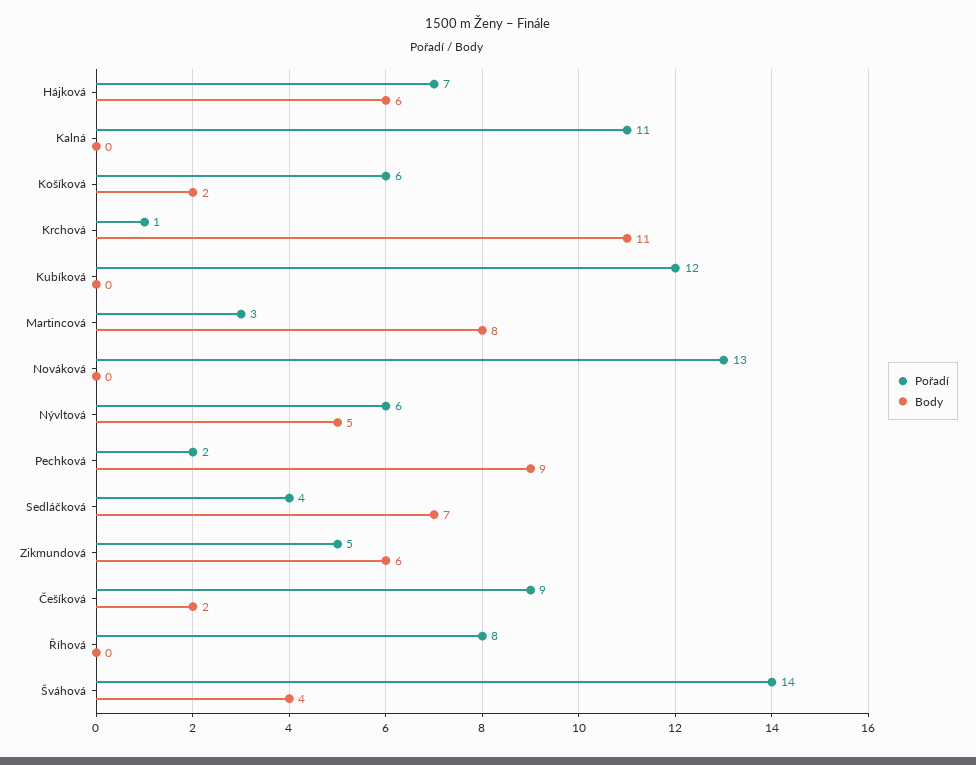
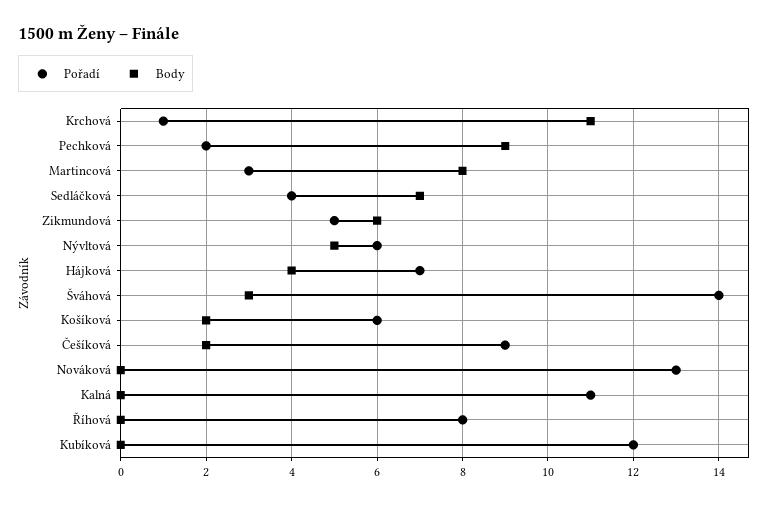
  {
    "Pořadí": {
      "Hájková": 7,
      "Kalná": 11,
      "Košíková": 6,
      "Krchová": 1,
      "Kubíková": 12,
      "Martincová": 3,
      "Nováková": 13,
      "Nývltová": 6,
      "Pechková": 2,
      "Sedláčková": 4,
      "Zikmundová": 5,
      "Češíková": 9,
      "Říhová": 8,
      "Šváhová": 14
    },
    "Body": {
-     "Hájková": 6,
+     "Hájková": 4,
      "Kalná": 0,
      "Košíková": 2,
      "Krchová": 11,
      "Kubíková": 0,
      "Martincová": 8,
      "Nováková": 0,
      "Nývltová": 5,
      "Pechková": 9,
      "Sedláčková": 7,
      "Zikmundová": 6,
      "Češíková": 2,
      "Říhová": 0,
-     "Šváhová": 4
+     "Šváhová": 3
    }
  }

